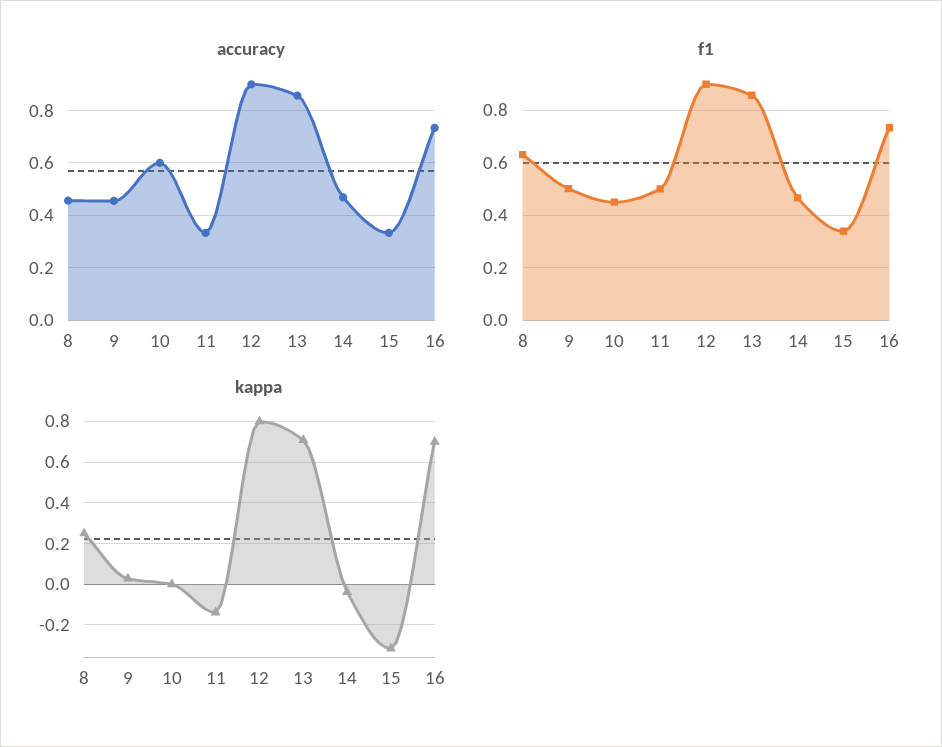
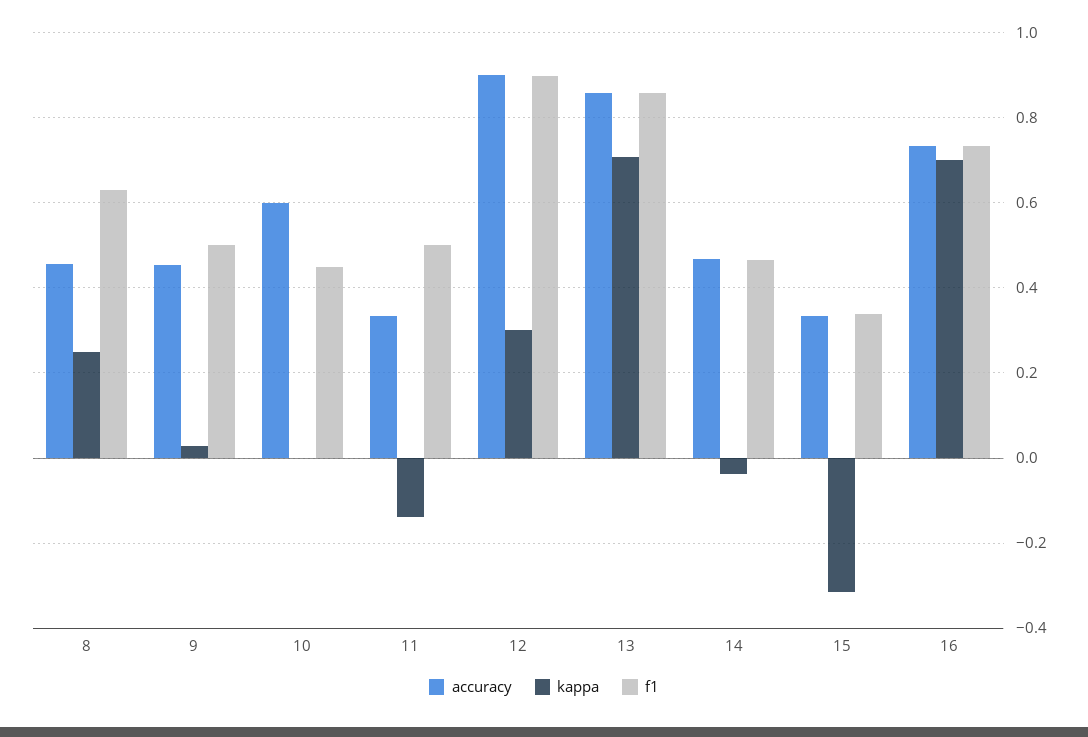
  {
    "accuracy": {
      "8": 0.46,
      "9": 0.46,
      "10": 0.6,
      "11": 0.34,
      "12": 0.9,
      "13": 0.86,
      "14": 0.46,
      "15": 0.34,
      "16": 0.74
    },
    "f1": {
      "8": 0.64,
      "9": 0.5,
      "10": 0.46,
      "11": 0.5,
      "12": 0.9,
      "13": 0.86,
      "14": 0.46,
      "15": 0.34,
      "16": 0.74
    },
    "kappa": {
      "8": 0.26,
      "9": 0.02,
      "10": 0,
      "11": -0.14,
-     "12": 0.8,
+     "12": 0.3,
      "13": 0.7,
      "14": -0.04,
      "15": -0.32,
      "16": 0.7
    }
  }

